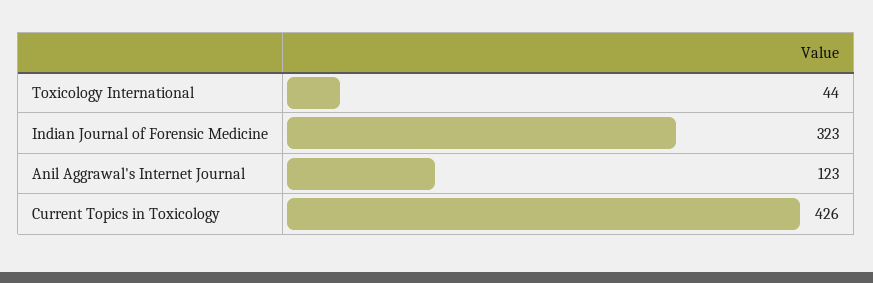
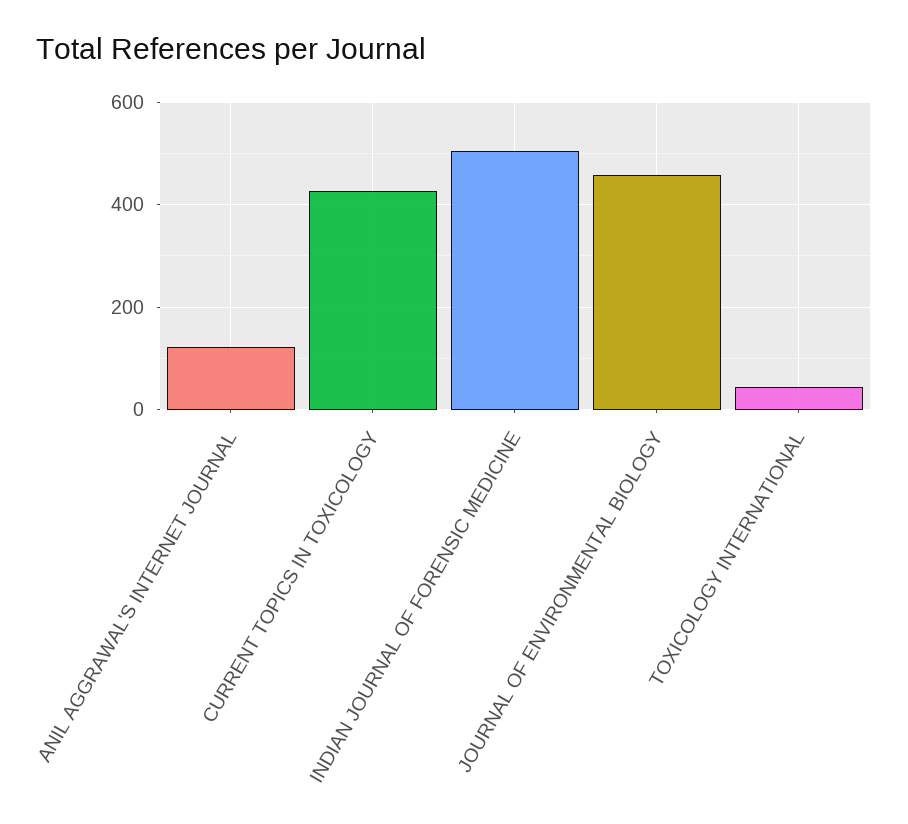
  {
    "Toxicology International": 44,
-   "Indian Journal of Forensic Medicine": 323,
+   "Indian Journal of Forensic Medicine": 500,
    "Anil Aggrawal's Internet Journal": 123,
-   "Current Topics in Toxicology": 426
+   "Current Topics in Toxicology": 426,
+   "JOURNAL OF ENVIRONMENTAL BIOLOGY": 460
  }

